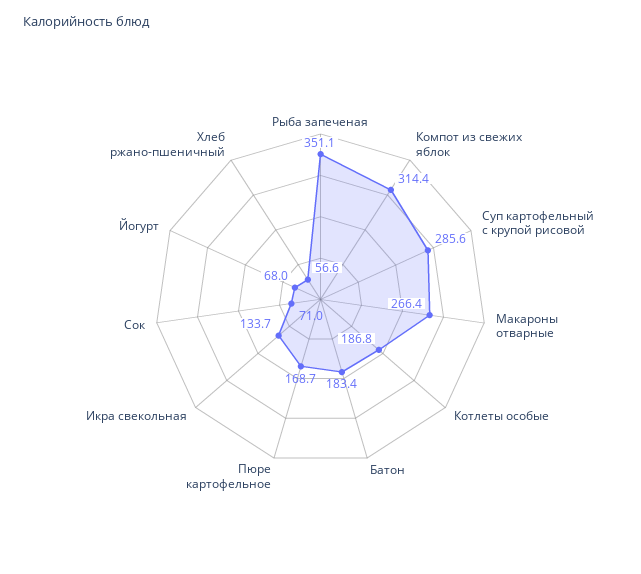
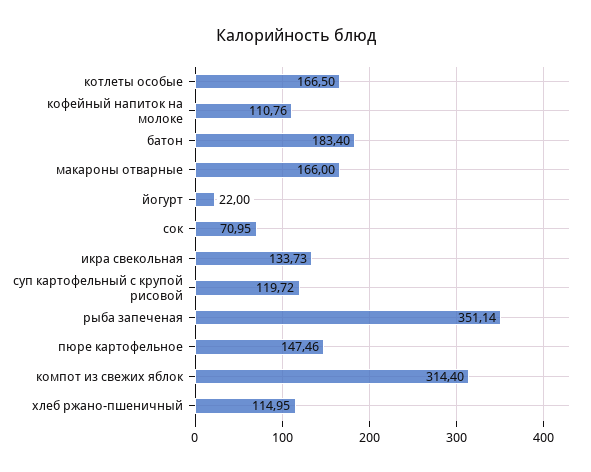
  {
    "Рыба запеченая": 351.14,
    "Компот из свежих яблок": 314.4,
-   "Суп картофельный с крупой рисовой": 285.6,
+   "Суп картофельный с крупой рисовой": 119.72,
-   "Макароны отварные": 266.4,
+   "Макароны отварные": 166,
-   "Котлеты особые": 186.8,
+   "Котлеты особые": 166.5,
    "Батон": 183.4,
-   "Пюре картофельное": 168.7,
+   "Пюре картофельное": 147.46,
    "Икра свекольная": 133.73,
    "Сок": 70.95,
-   "Йогурт": 68,
+   "Йогурт": 22,
-   "Хлеб ржано-пшеничный": 56.6
+   "Хлеб ржано-пшеничный": 114.95,
+   "кофейный напиток на молоке": 110.76
  }

